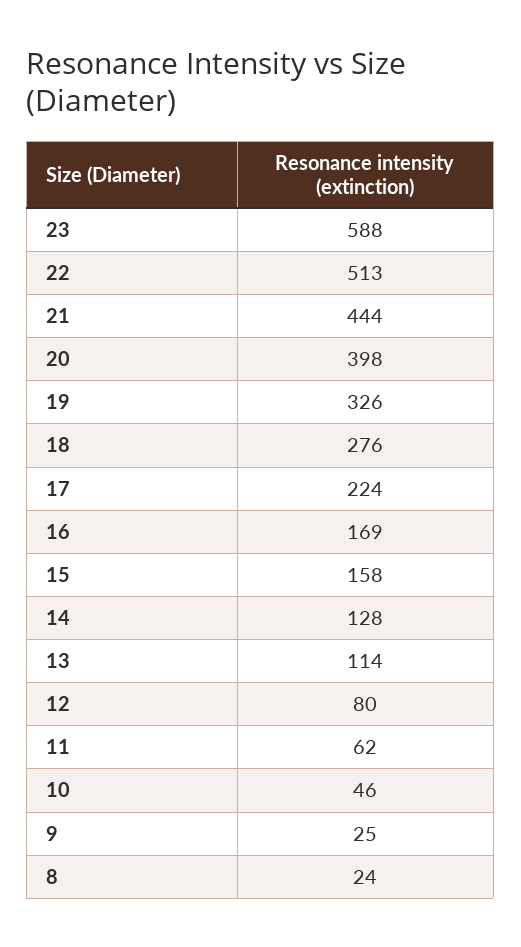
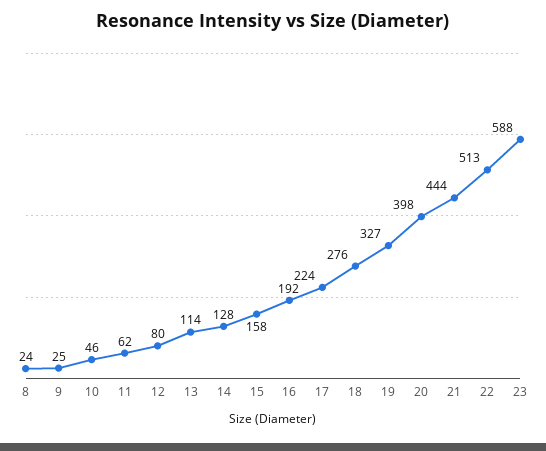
  {
    "23": 588,
    "22": 513,
    "21": 444,
    "20": 398,
-   "19": 326,
+   "19": 327,
    "18": 276,
    "17": 224,
-   "16": 169,
+   "16": 192,
    "15": 158,
    "14": 128,
    "13": 114,
    "12": 80,
    "11": 62,
    "10": 46,
    "9": 25,
    "8": 24
  }

